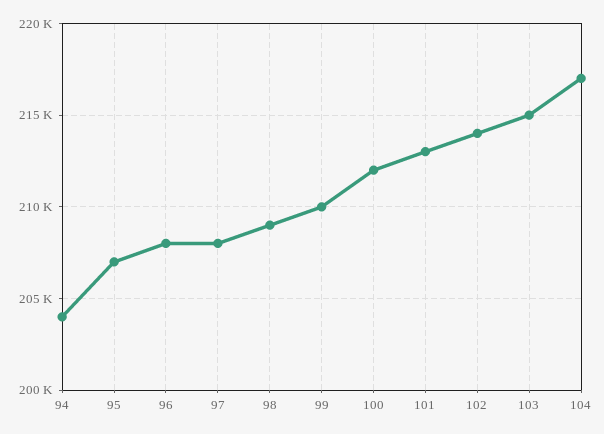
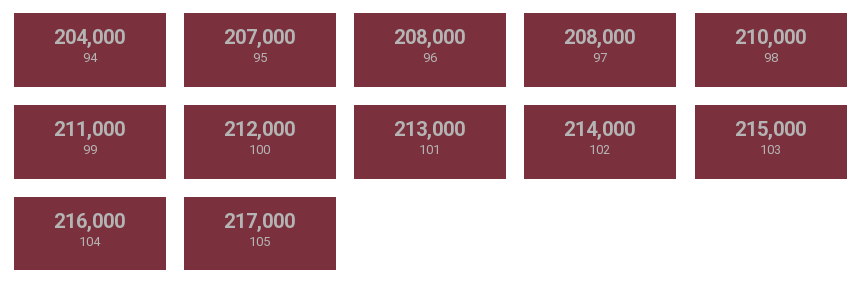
  {
    "94": 204000,
    "95": 207000,
    "96": 208000,
    "97": 208000,
-   "98": 209000,
+   "98": 210000,
-   "99": 210000,
+   "99": 211000,
    "100": 212000,
    "101": 213000,
    "102": 214000,
    "103": 215000,
-   "104": 217000
+   "104": 216000,
+   "105": 217000
  }

